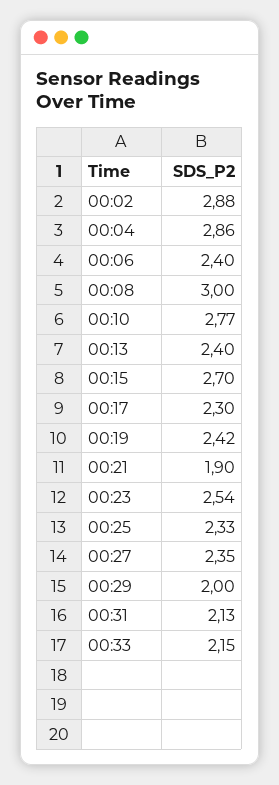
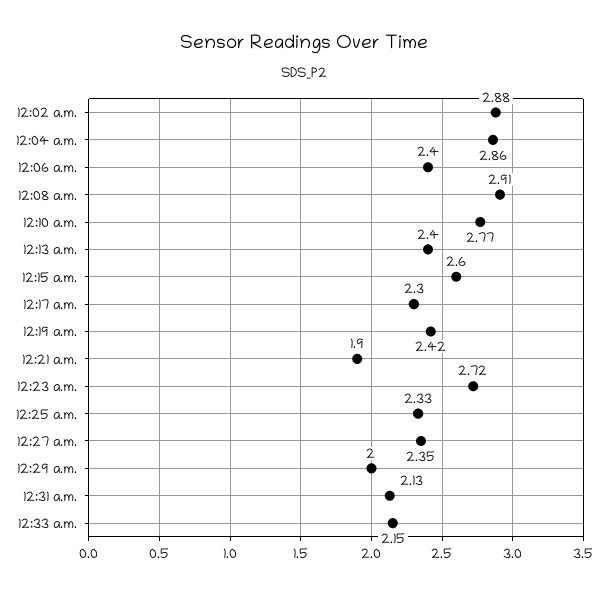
  {
    "00:02": 2.88,
    "00:04": 2.86,
    "00:06": 2.4,
-   "00:08": 3,
+   "00:08": 2.91,
    "00:10": 2.77,
    "00:13": 2.4,
-   "00:15": 2.7,
+   "00:15": 2.6,
    "00:17": 2.3,
    "00:19": 2.42,
    "00:21": 1.9,
-   "00:23": 2.54,
+   "00:23": 2.72,
    "00:25": 2.33,
    "00:27": 2.35,
    "00:29": 2,
    "00:31": 2.13,
    "00:33": 2.15
  }

